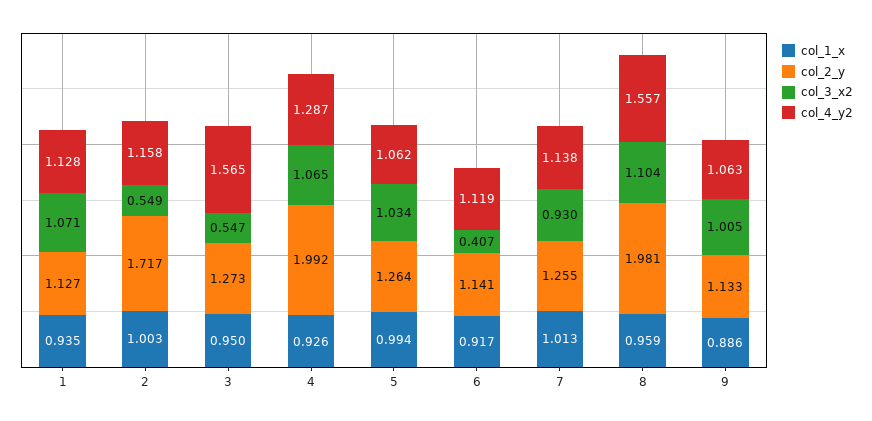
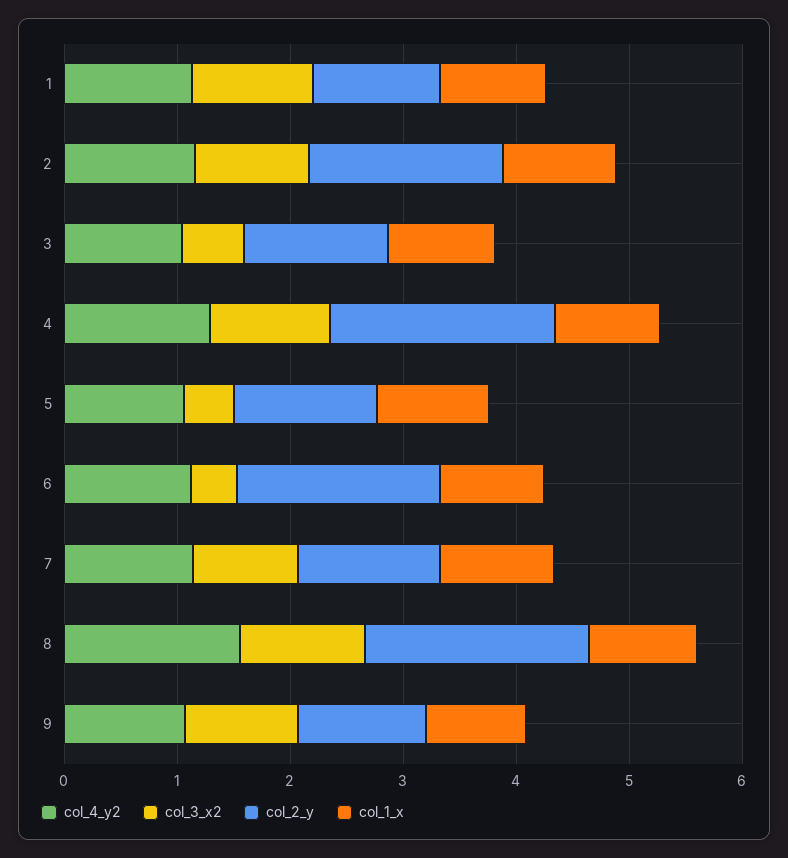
  {
    "col_1_x": {
      "1": 0.935,
      "2": 1.003,
      "3": 0.95,
      "4": 0.926,
      "5": 0.994,
      "6": 0.917,
      "7": 1.013,
      "8": 0.959,
      "9": 0.886
    },
    "col_2_y": {
      "1": 1.127,
      "2": 1.717,
      "3": 1.273,
      "4": 1.992,
      "5": 1.264,
-     "6": 1.141,
+     "6": 1.8,
      "7": 1.255,
      "8": 1.981,
      "9": 1.133
    },
    "col_3_x2": {
      "1": 1.071,
-     "2": 0.549,
+     "2": 1,
      "3": 0.547,
      "4": 1.065,
-     "5": 1.034,
+     "5": 0.4,
      "6": 0.407,
      "7": 0.93,
      "8": 1.104,
      "9": 1.005
    },
    "col_4_y2": {
      "1": 1.128,
      "2": 1.158,
-     "3": 1.565,
+     "3": 1,
      "4": 1.287,
      "5": 1.062,
      "6": 1.119,
      "7": 1.138,
      "8": 1.557,
      "9": 1.063
    }
  }

